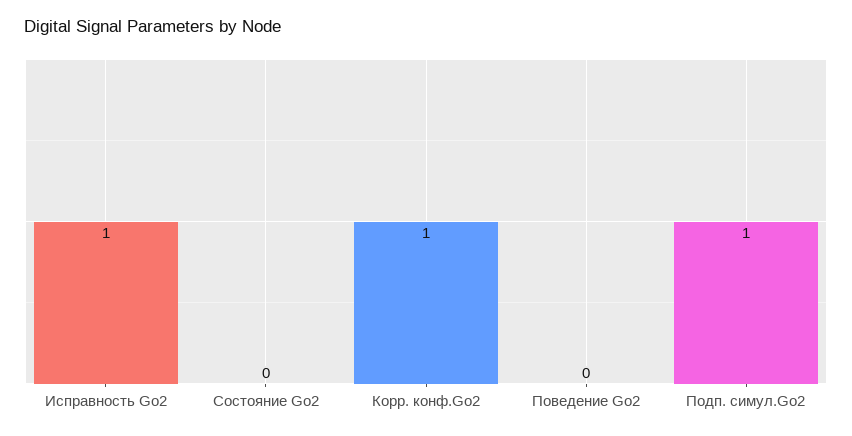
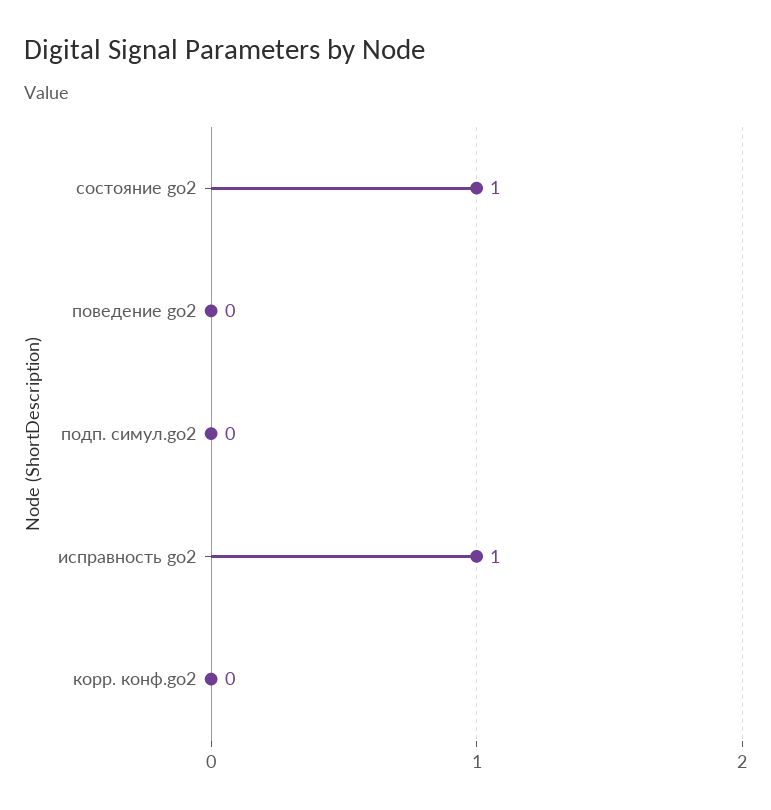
  {
    "Исправность Go2": 1,
-   "Состояние Go2": 0,
+   "Состояние Go2": 1,
-   "Корр. конф.Go2": 1,
+   "Корр. конф.Go2": 0,
    "Поведение Go2": 0,
-   "Подп. симул.Go2": 1
+   "Подп. симул.Go2": 0
  }

